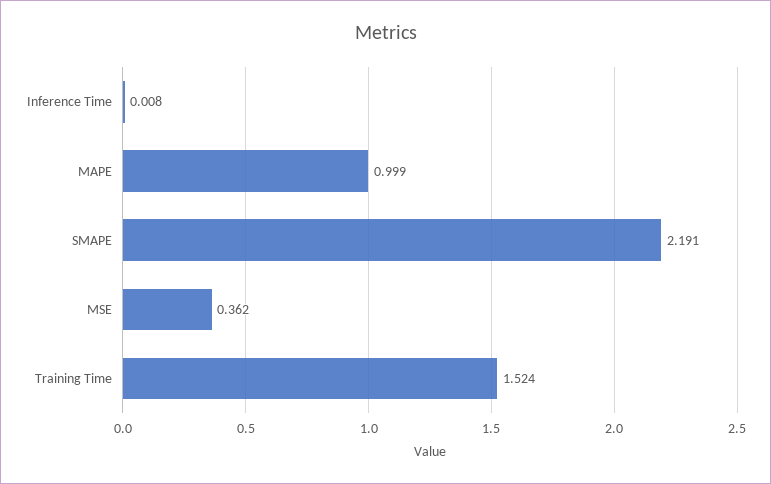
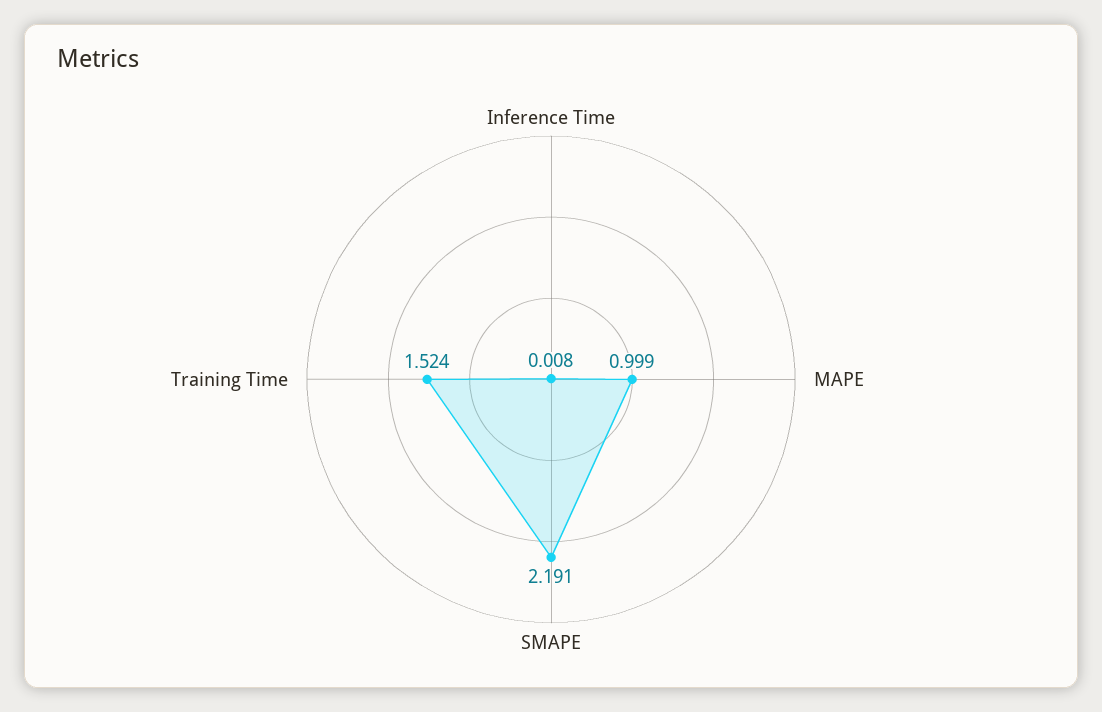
  {
    "Inference Time": 0.008,
    "MAPE": 0.999,
    "SMAPE": 2.191,
-   "MSE": 0.362,
    "Training Time": 1.524
  }

